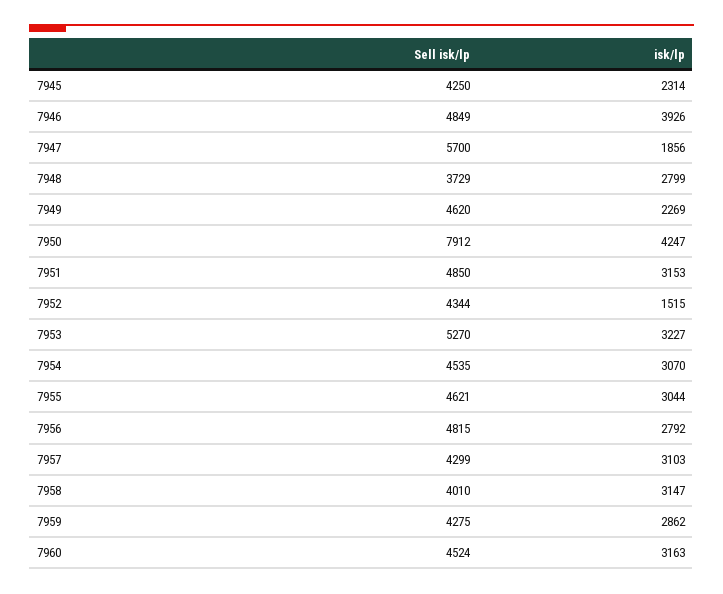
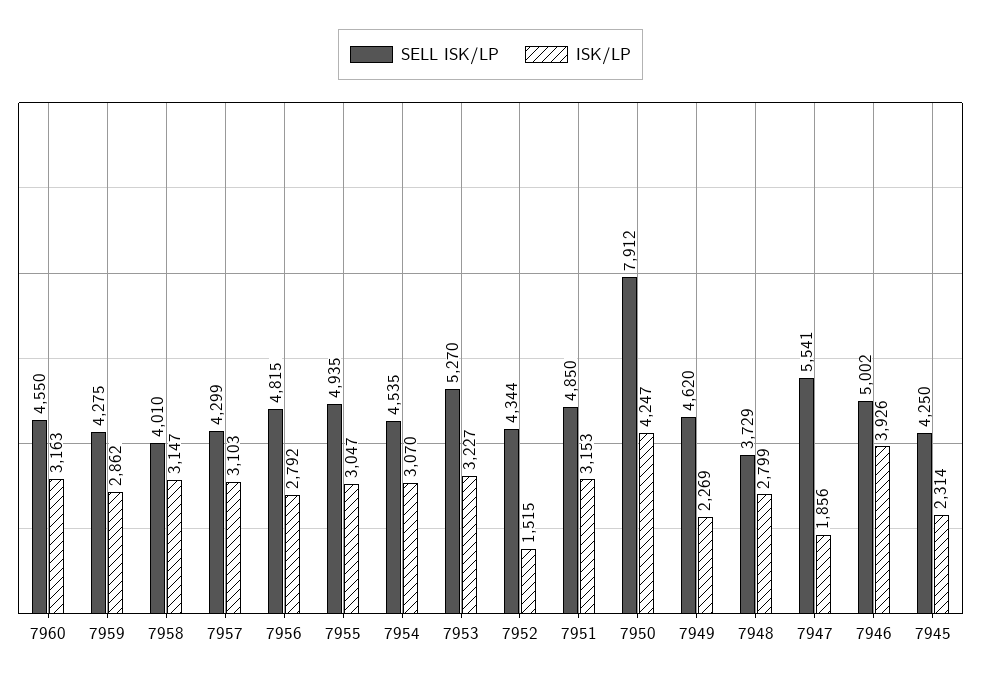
  {
    "Sell isk/lp": {
      "7945": 4250,
-     "7946": 4849,
+     "7946": 5002,
-     "7947": 5700,
+     "7947": 5541,
      "7948": 3729,
      "7949": 4620,
      "7950": 7912,
      "7951": 4850,
      "7952": 4344,
      "7953": 5270,
      "7954": 4535,
-     "7955": 4621,
+     "7955": 4935,
      "7956": 4815,
      "7957": 4299,
      "7958": 4010,
      "7959": 4275,
-     "7960": 4524
+     "7960": 4550
    },
    "isk/lp": {
      "7945": 2314,
      "7946": 3926,
      "7947": 1856,
      "7948": 2799,
      "7949": 2269,
      "7950": 4247,
      "7951": 3153,
      "7952": 1515,
      "7953": 3227,
      "7954": 3070,
-     "7955": 3044,
+     "7955": 3047,
      "7956": 2792,
      "7957": 3103,
      "7958": 3147,
      "7959": 2862,
      "7960": 3163
    }
  }

